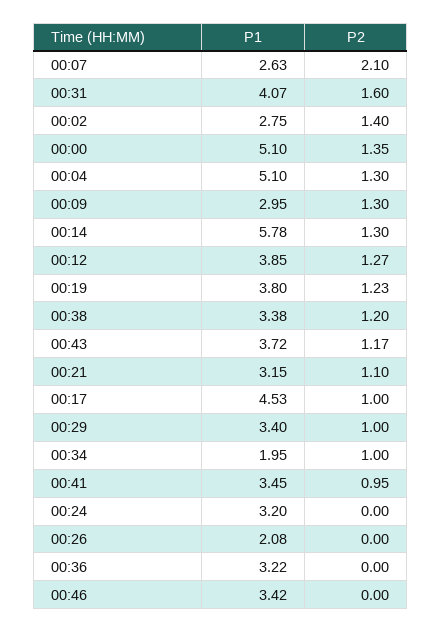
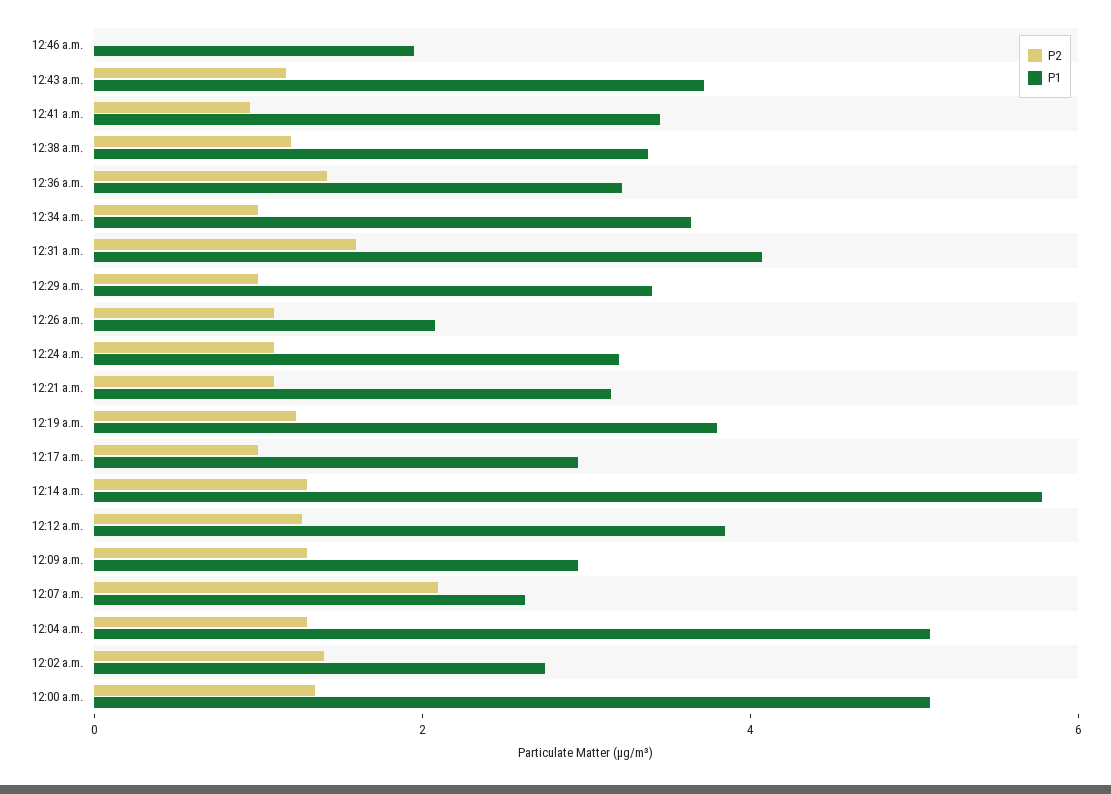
  {
    "P1": {
      "00:07": 2.63,
      "00:31": 4.07,
      "00:02": 2.75,
      "00:00": 5.1,
      "00:04": 5.1,
      "00:09": 2.95,
      "00:14": 5.78,
      "00:12": 3.85,
      "00:19": 3.8,
      "00:38": 3.38,
      "00:43": 3.72,
      "00:21": 3.15,
-     "00:17": 4.53,
+     "00:17": 3,
      "00:29": 3.4,
-     "00:34": 1.95,
+     "00:34": 3.5,
      "00:41": 3.45,
      "00:24": 3.2,
      "00:26": 2.08,
      "00:36": 3.22,
-     "00:46": 3.42
+     "00:46": 2
    },
    "P2": {
      "00:07": 2.1,
      "00:31": 1.6,
      "00:02": 1.4,
      "00:00": 1.35,
      "00:04": 1.3,
      "00:09": 1.3,
      "00:14": 1.3,
      "00:12": 1.27,
      "00:19": 1.23,
      "00:38": 1.2,
      "00:43": 1.17,
      "00:21": 1.1,
      "00:17": 1,
      "00:29": 1,
      "00:34": 1,
      "00:41": 0.95,
-     "00:24": 0,
+     "00:24": 1,
-     "00:26": 0,
+     "00:26": 1,
-     "00:36": 0,
+     "00:36": 1.5,
      "00:46": 0
    }
  }

